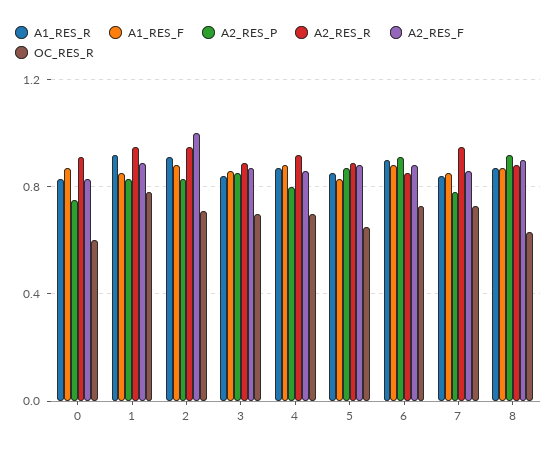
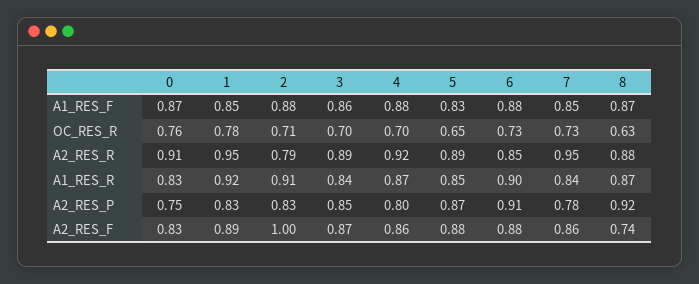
  {
    "A1_RES_R": {
      "0": 0.83,
      "1": 0.92,
      "2": 0.91,
      "3": 0.84,
      "4": 0.87,
      "5": 0.85,
      "6": 0.9,
      "7": 0.84,
      "8": 0.87
    },
    "A1_RES_F": {
      "0": 0.87,
      "1": 0.85,
      "2": 0.88,
      "3": 0.86,
      "4": 0.88,
      "5": 0.83,
      "6": 0.88,
      "7": 0.85,
      "8": 0.87
    },
    "A2_RES_P": {
      "0": 0.75,
      "1": 0.83,
      "2": 0.83,
      "3": 0.85,
      "4": 0.8,
      "5": 0.87,
      "6": 0.91,
      "7": 0.78,
      "8": 0.92
    },
    "A2_RES_R": {
      "0": 0.91,
      "1": 0.95,
-     "2": 0.95,
+     "2": 0.79,
      "3": 0.89,
      "4": 0.92,
      "5": 0.89,
      "6": 0.85,
      "7": 0.95,
      "8": 0.88
    },
    "A2_RES_F": {
      "0": 0.83,
      "1": 0.89,
      "2": 1,
      "3": 0.87,
      "4": 0.86,
      "5": 0.88,
      "6": 0.88,
      "7": 0.86,
-     "8": 0.9
+     "8": 0.74
    },
    "OC_RES_R": {
-     "0": 0.6,
+     "0": 0.76,
      "1": 0.78,
      "2": 0.71,
      "3": 0.7,
      "4": 0.7,
      "5": 0.65,
      "6": 0.73,
      "7": 0.73,
      "8": 0.63
    }
  }

